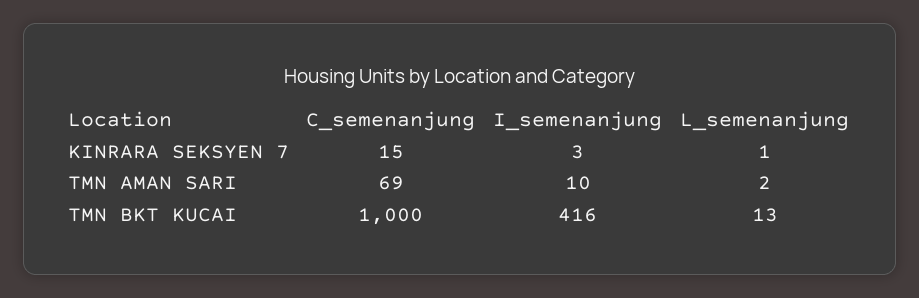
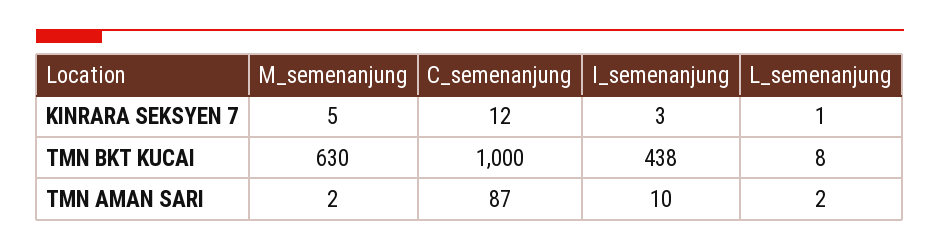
  {
    "C_semenanjung": {
-     "KINRARA SEKSYEN 7": 15,
+     "KINRARA SEKSYEN 7": 12,
-     "TMN AMAN SARI": 69,
+     "TMN AMAN SARI": 87,
      "TMN BKT KUCAI": 1000
    },
    "I_semenanjung": {
      "KINRARA SEKSYEN 7": 3,
      "TMN AMAN SARI": 10,
-     "TMN BKT KUCAI": 416
+     "TMN BKT KUCAI": 438
    },
    "L_semenanjung": {
      "KINRARA SEKSYEN 7": 1,
      "TMN AMAN SARI": 2,
-     "TMN BKT KUCAI": 13
+     "TMN BKT KUCAI": 8
-   }
+   },
+   "M_semenanjung": {
+     "KINRARA SEKSYEN 7": 5,
+     "TMN BKT KUCAI": 630,
+     "TMN AMAN SARI": 2
+   }
  }

